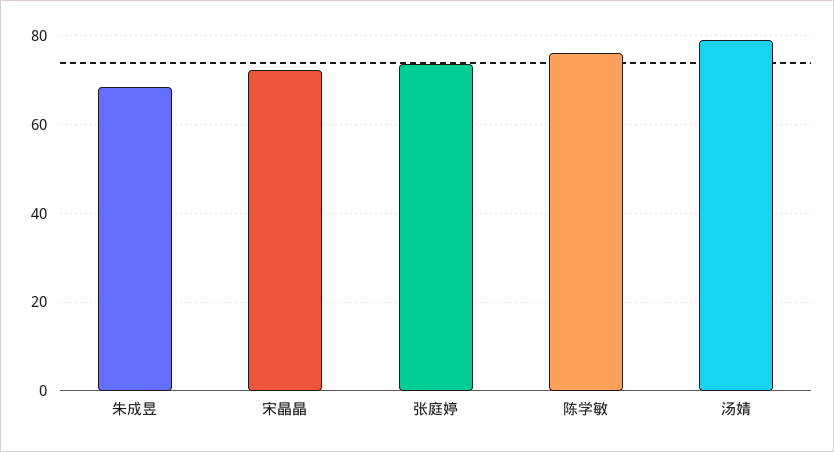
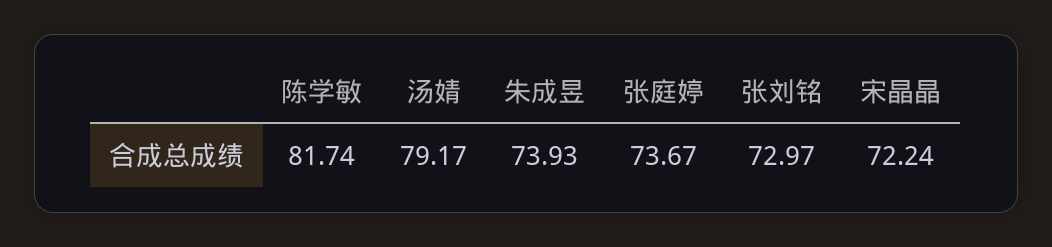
  {
-   "朱成昱": 68,
+   "朱成昱": 73.93,
    "宋晶晶": 72.24,
    "张庭婷": 73.67,
-   "陈学敏": 76,
+   "陈学敏": 81.74,
-   "汤婧": 79.17
+   "汤婧": 79.17,
+   "张刘铭": 72.97
  }

